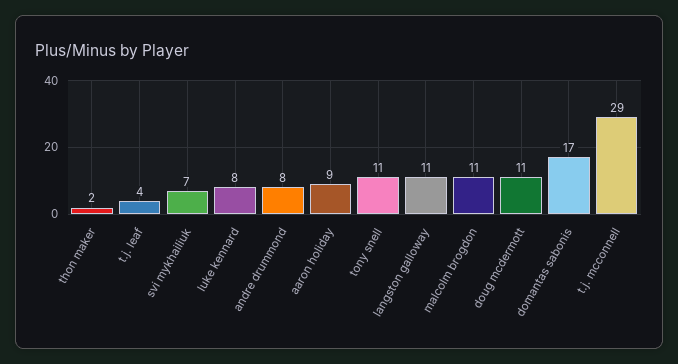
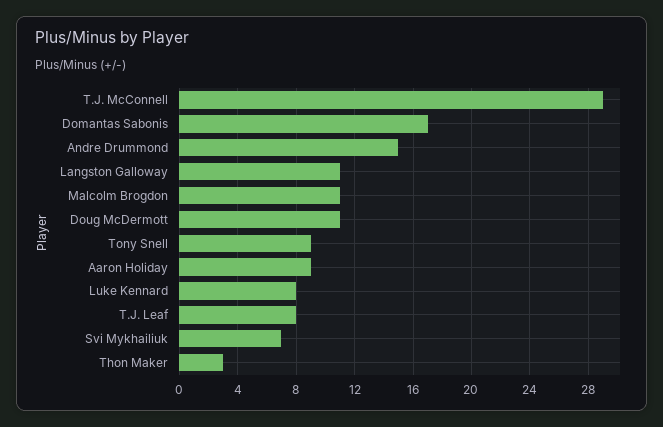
  {
-   "thon maker": 2,
+   "thon maker": 3,
-   "t.j. leaf": 4,
+   "t.j. leaf": 8,
    "svi mykhailiuk": 7,
    "luke kennard": 8,
-   "andre drummond": 8,
+   "andre drummond": 15,
    "aaron holiday": 9,
-   "tony snell": 11,
+   "tony snell": 9,
    "langston galloway": 11,
    "malcolm brogdon": 11,
    "doug mcdermott": 11,
    "domantas sabonis": 17,
    "t.j. mcconnell": 29
  }

